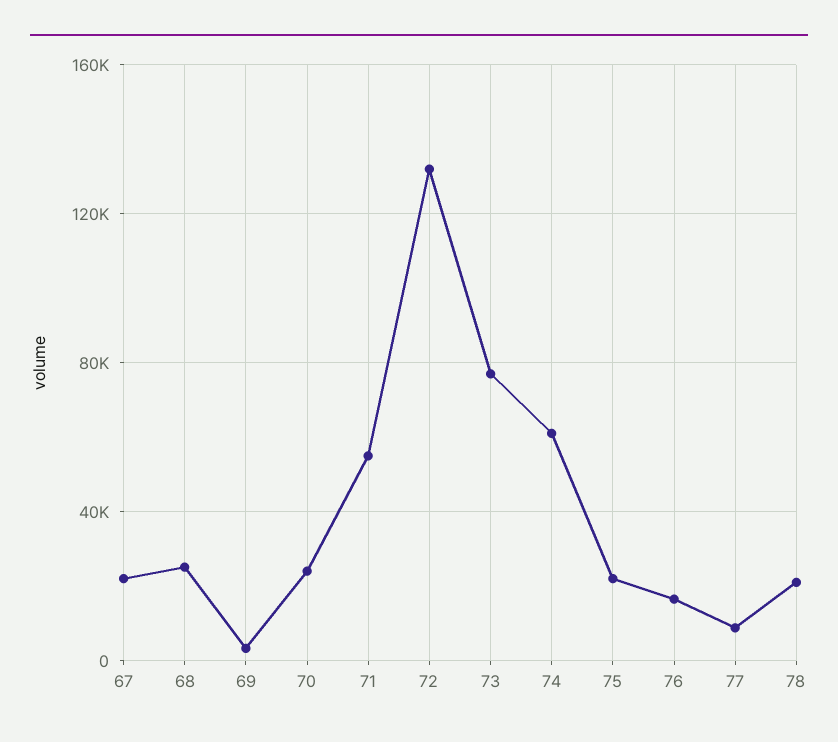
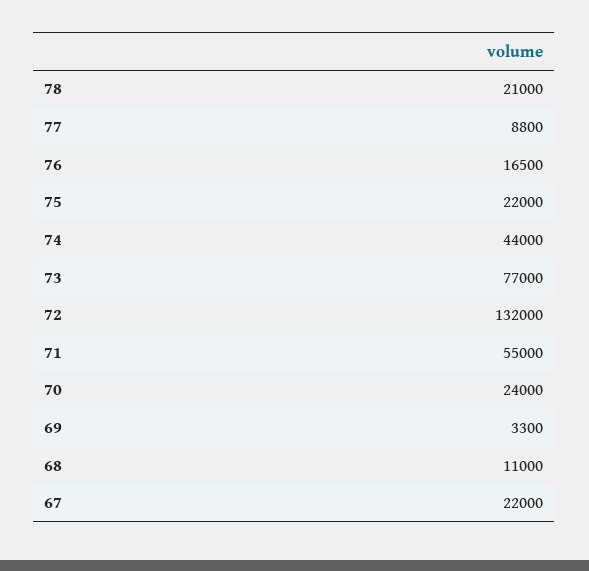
  {
    "67": 22000,
-   "68": 25000,
+   "68": 11000,
    "69": 3300,
    "70": 24000,
    "71": 55000,
    "72": 132000,
    "73": 77000,
-   "74": 60000,
+   "74": 44000,
    "75": 22000,
    "76": 16500,
    "77": 8800,
    "78": 21000
  }

